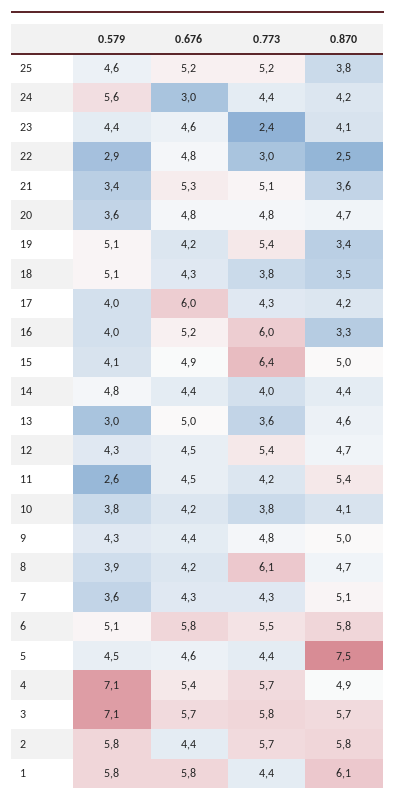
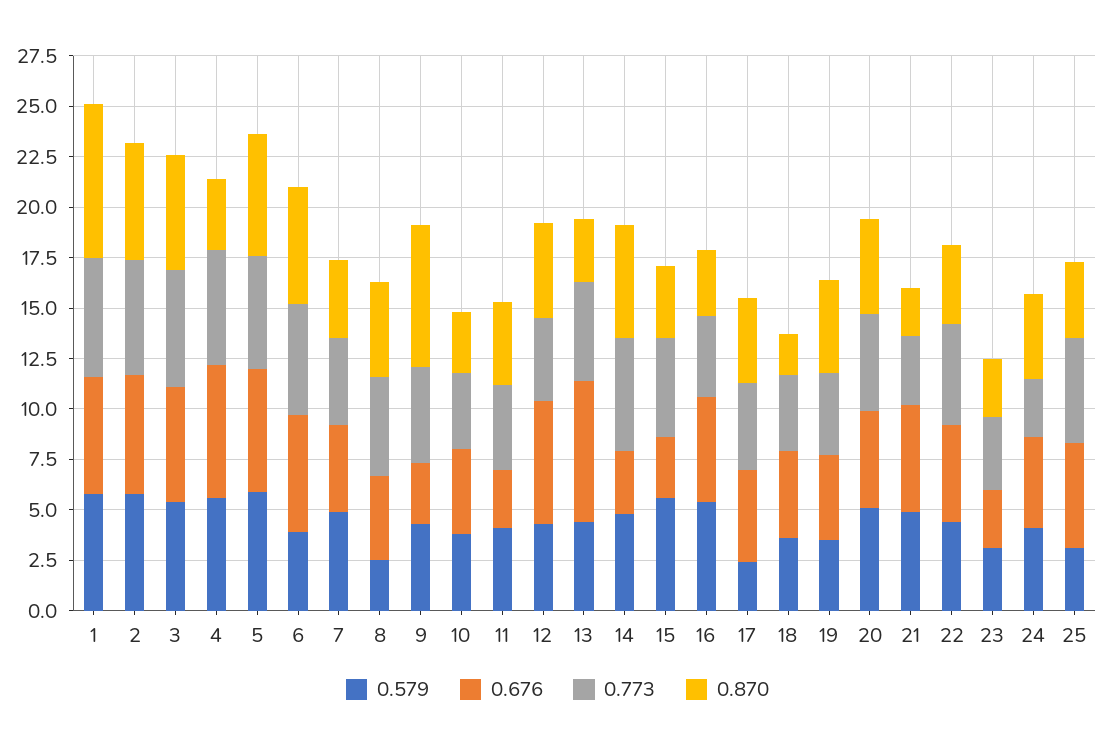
  {
    "0.579": {
-     "25": 4.6,
+     "25": 3,
-     "24": 5.6,
+     "24": 4,
-     "23": 4.4,
+     "23": 3,
-     "22": 2.9,
+     "22": 4.5,
-     "21": 3.4,
+     "21": 5,
-     "20": 3.6,
+     "20": 5,
-     "19": 5.1,
+     "19": 3.5,
-     "18": 5.1,
+     "18": 3.5,
-     "17": 4,
+     "17": 2.5,
-     "16": 4,
+     "16": 5.5,
-     "15": 4.1,
+     "15": 5.5,
      "14": 4.8,
-     "13": 3,
+     "13": 4.5,
      "12": 4.3,
-     "11": 2.6,
+     "11": 4,
      "10": 3.8,
      "9": 4.3,
-     "8": 3.9,
+     "8": 2.5,
-     "7": 3.6,
+     "7": 5,
-     "6": 5.1,
+     "6": 4,
-     "5": 4.5,
+     "5": 6,
-     "4": 7.1,
+     "4": 5.5,
-     "3": 7.1,
+     "3": 5.5,
      "2": 5.8,
      "1": 5.8
    },
    "0.676": {
      "25": 5.2,
-     "24": 3,
+     "24": 4.5,
-     "23": 4.6,
+     "23": 3,
      "22": 4.8,
      "21": 5.3,
      "20": 4.8,
      "19": 4.2,
      "18": 4.3,
-     "17": 6,
+     "17": 4.5,
      "16": 5.2,
-     "15": 4.9,
+     "15": 3,
-     "14": 4.4,
+     "14": 3,
-     "13": 5,
+     "13": 7,
-     "12": 4.5,
+     "12": 6,
-     "11": 4.5,
+     "11": 3,
      "10": 4.2,
-     "9": 4.4,
+     "9": 3,
      "8": 4.2,
      "7": 4.3,
      "6": 5.8,
-     "5": 4.6,
+     "5": 6,
-     "4": 5.4,
+     "4": 6.5,
      "3": 5.7,
-     "2": 4.4,
+     "2": 6,
      "1": 5.8
    },
    "0.773": {
      "25": 5.2,
-     "24": 4.4,
+     "24": 3,
-     "23": 2.4,
+     "23": 3.5,
-     "22": 3,
+     "22": 5,
-     "21": 5.1,
+     "21": 3.5,
      "20": 4.8,
-     "19": 5.4,
+     "19": 4,
      "18": 3.8,
      "17": 4.3,
-     "16": 6,
+     "16": 4,
-     "15": 6.4,
+     "15": 5,
-     "14": 4,
+     "14": 5.5,
-     "13": 3.6,
+     "13": 5,
-     "12": 5.4,
+     "12": 4,
      "11": 4.2,
      "10": 3.8,
      "9": 4.8,
-     "8": 6.1,
+     "8": 5,
      "7": 4.3,
      "6": 5.5,
-     "5": 4.4,
+     "5": 5.5,
      "4": 5.7,
      "3": 5.8,
      "2": 5.7,
-     "1": 4.4
+     "1": 6
    },
    "0.870": {
      "25": 3.8,
      "24": 4.2,
-     "23": 4.1,
+     "23": 3,
-     "22": 2.5,
+     "22": 4,
-     "21": 3.6,
+     "21": 2.5,
      "20": 4.7,
-     "19": 3.4,
+     "19": 4.5,
-     "18": 3.5,
+     "18": 2,
      "17": 4.2,
      "16": 3.3,
-     "15": 5,
+     "15": 3.5,
-     "14": 4.4,
+     "14": 5.5,
-     "13": 4.6,
+     "13": 3,
      "12": 4.7,
-     "11": 5.4,
+     "11": 4,
-     "10": 4.1,
+     "10": 3,
-     "9": 5,
+     "9": 7,
      "8": 4.7,
-     "7": 5.1,
+     "7": 4,
      "6": 5.8,
-     "5": 7.5,
+     "5": 6,
-     "4": 4.9,
+     "4": 3.5,
      "3": 5.7,
      "2": 5.8,
-     "1": 6.1
+     "1": 7.5
    }
  }

